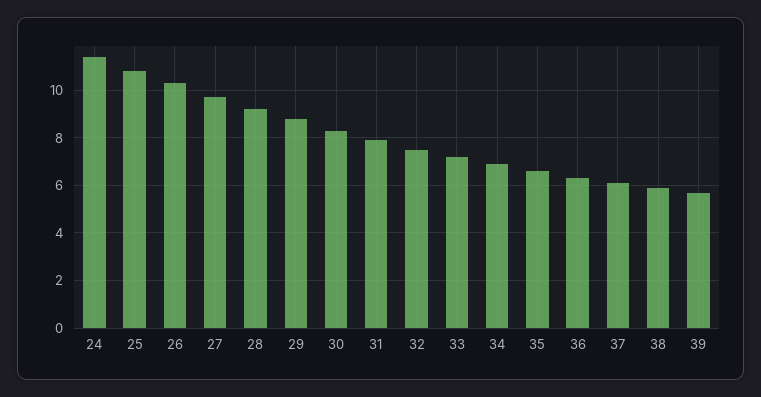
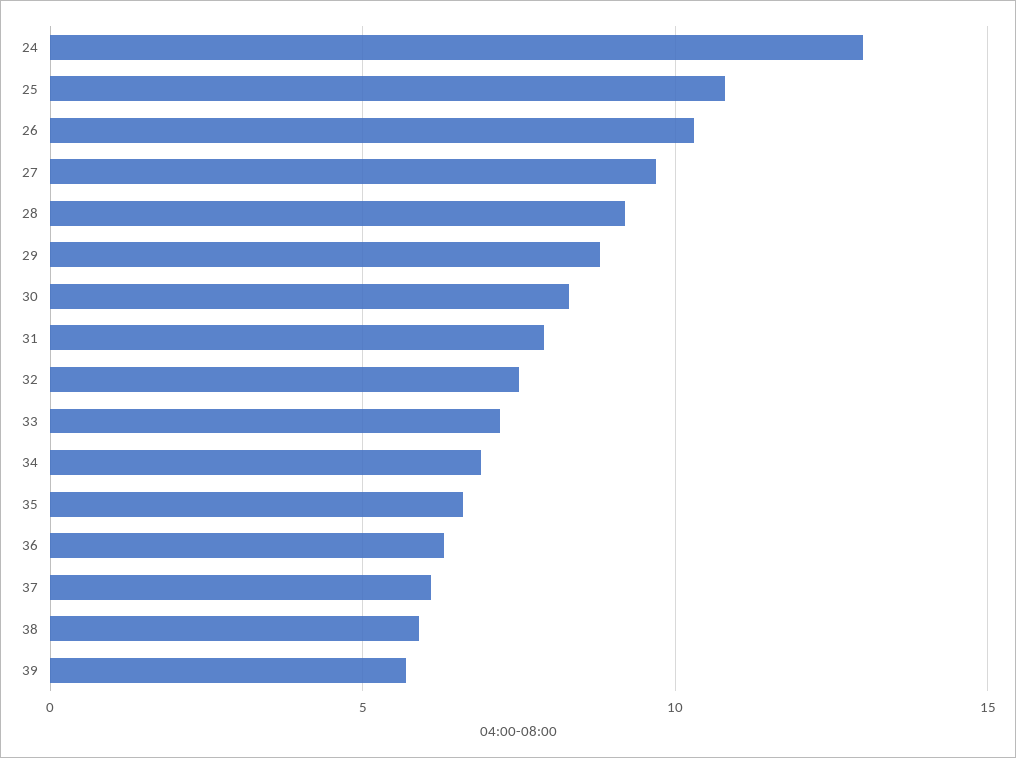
  {
-   "24": 11.5,
+   "24": 13,
    "25": 11,
    "26": 10.5,
    "27": 9.5,
    "28": 9,
    "29": 9,
    "30": 8.5,
    "31": 8,
    "32": 7.5,
    "33": 7,
    "34": 7,
    "35": 6.5,
    "36": 6.5,
    "37": 6,
    "38": 6,
    "39": 5.5
  }

